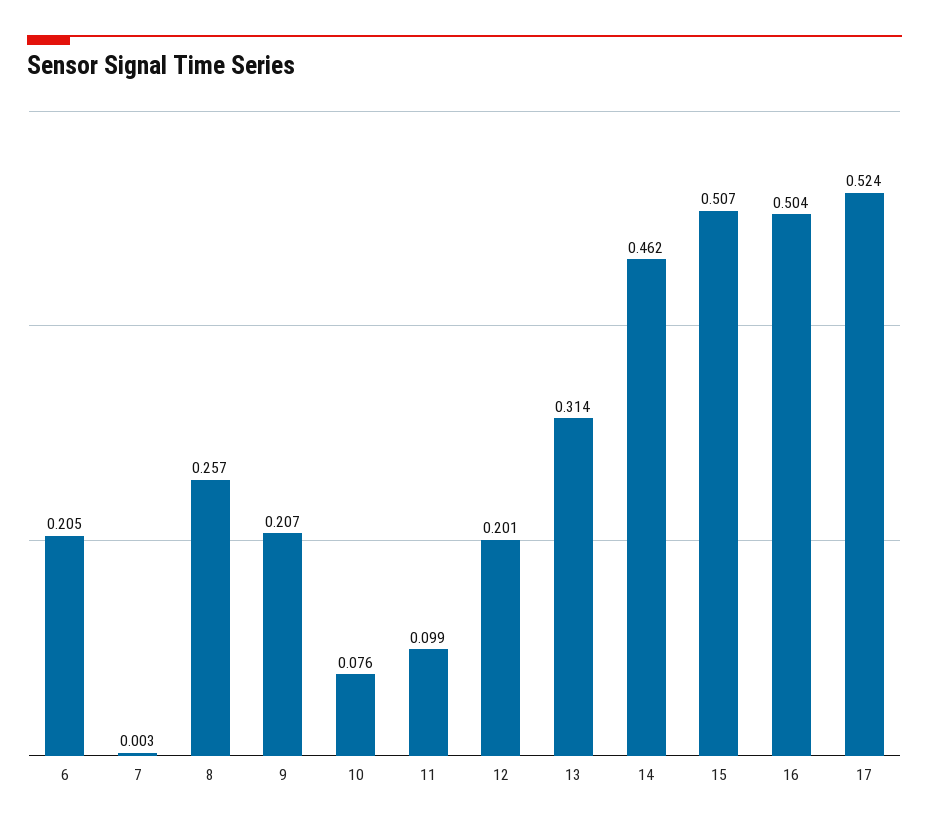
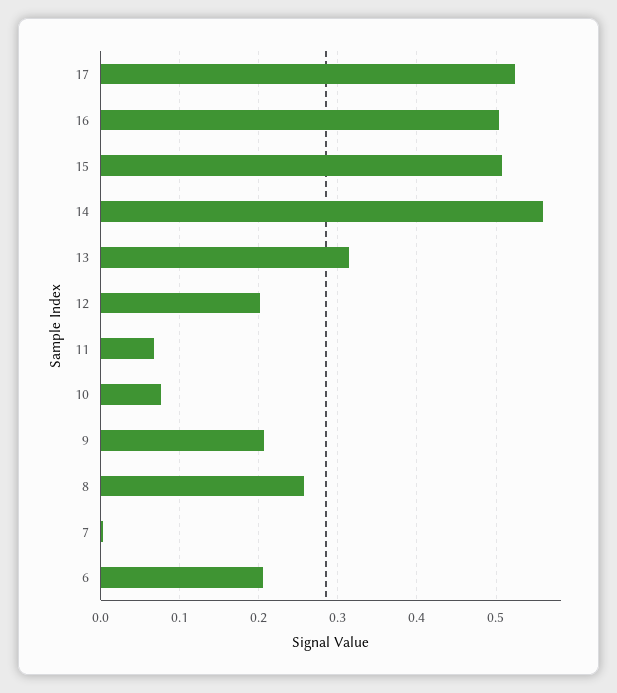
  {
    "6": 0.205,
    "7": 0.003,
    "8": 0.257,
    "9": 0.207,
    "10": 0.076,
-   "11": 0.099,
+   "11": 0.07,
    "12": 0.201,
    "13": 0.314,
-   "14": 0.462,
+   "14": 0.56,
    "15": 0.507,
    "16": 0.504,
    "17": 0.524
  }

